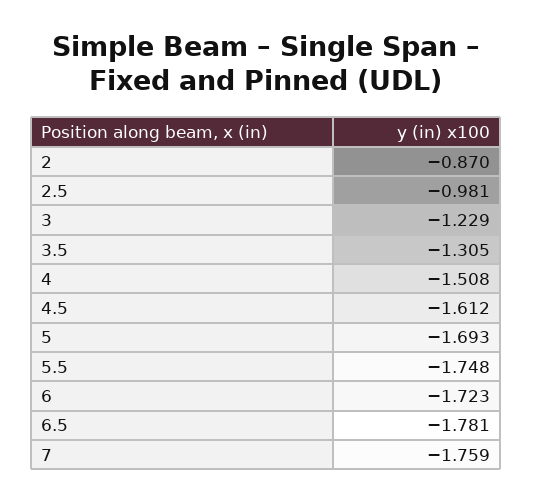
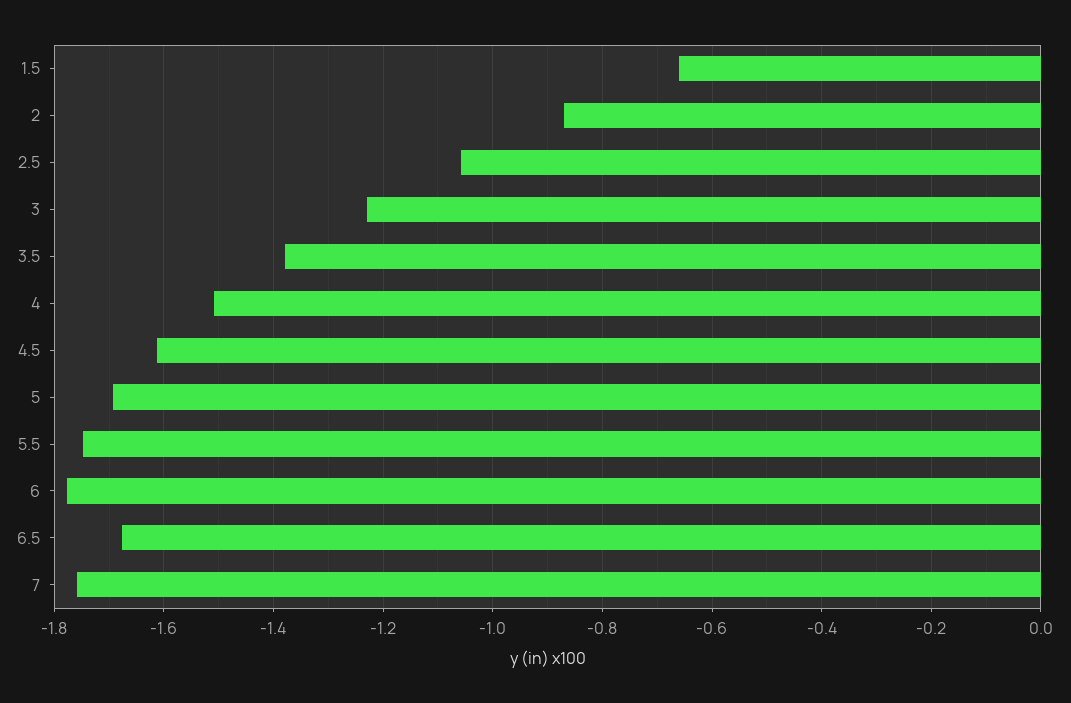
  {
    "2": -0.87,
-   "2.5": -0.981,
+   "2.5": -1.06,
    "3": -1.229,
-   "3.5": -1.305,
+   "3.5": -1.38,
    "4": -1.508,
    "4.5": -1.612,
    "5": -1.693,
    "5.5": -1.748,
-   "6": -1.723,
+   "6": -1.78,
-   "6.5": -1.781,
+   "6.5": -1.68,
-   "7": -1.759
+   "7": -1.759,
+   "1.5": -0.66
  }

